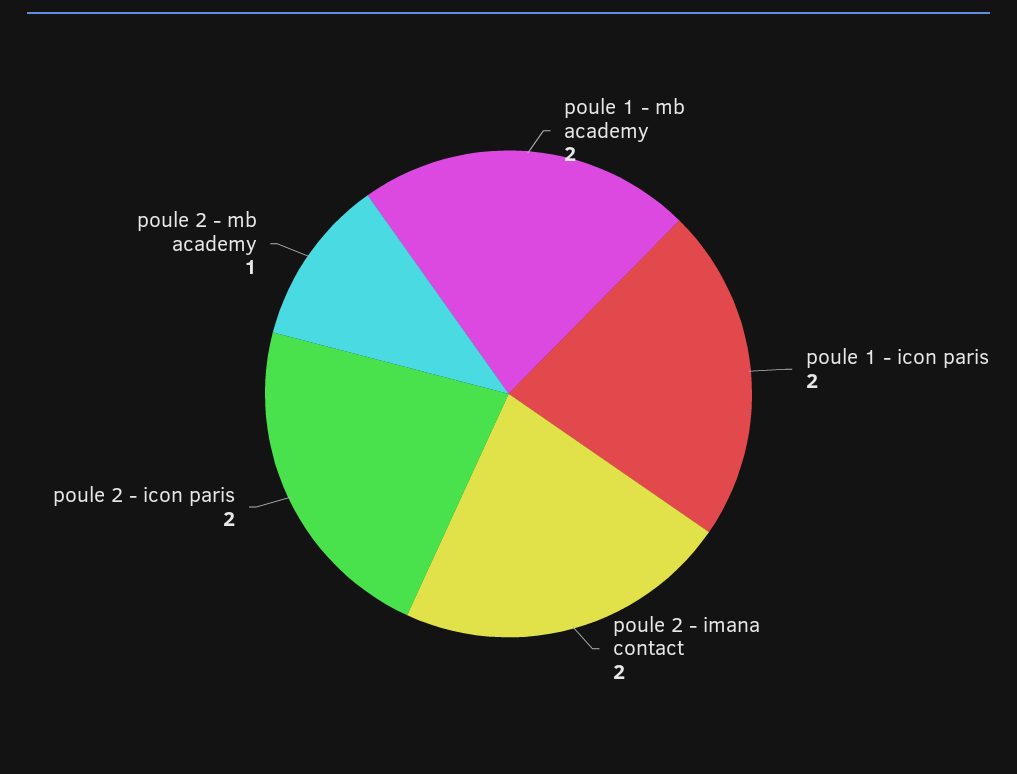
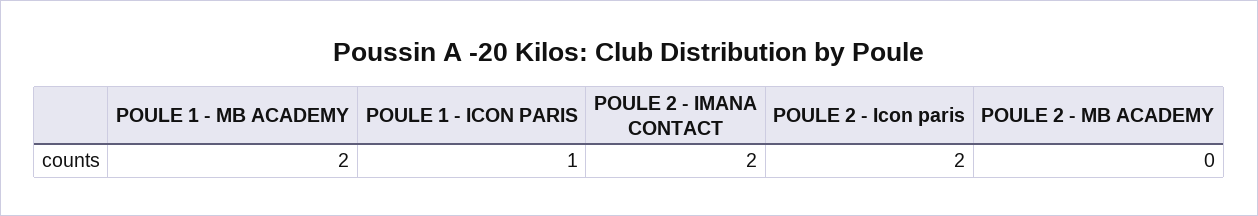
  {
    "poule 1 - mb academy": 2,
-   "poule 1 - icon paris": 2,
+   "poule 1 - icon paris": 1,
    "poule 2 - imana contact": 2,
    "poule 2 - icon paris": 2,
-   "poule 2 - mb academy": 1
+   "poule 2 - mb academy": 0
  }

